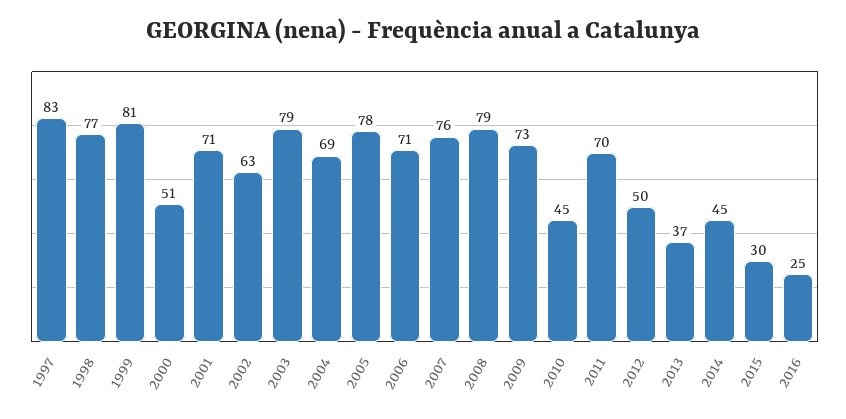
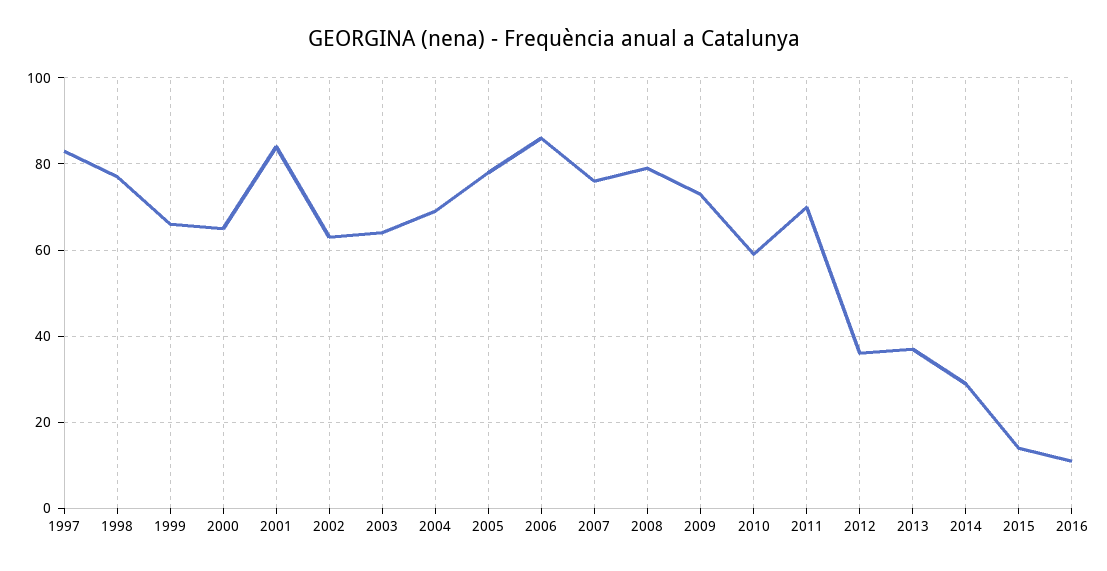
  {
    "1997": 83,
    "1998": 77,
-   "1999": 81,
+   "1999": 65,
-   "2000": 51,
+   "2000": 65,
-   "2001": 71,
+   "2001": 85,
    "2002": 63,
-   "2003": 79,
+   "2003": 65,
    "2004": 69,
    "2005": 78,
-   "2006": 71,
+   "2006": 85,
    "2007": 76,
    "2008": 79,
    "2009": 73,
-   "2010": 45,
+   "2010": 60,
    "2011": 70,
-   "2012": 50,
+   "2012": 35,
    "2013": 37,
-   "2014": 45,
+   "2014": 30,
-   "2015": 30,
+   "2015": 15,
-   "2016": 25
+   "2016": 10
  }

